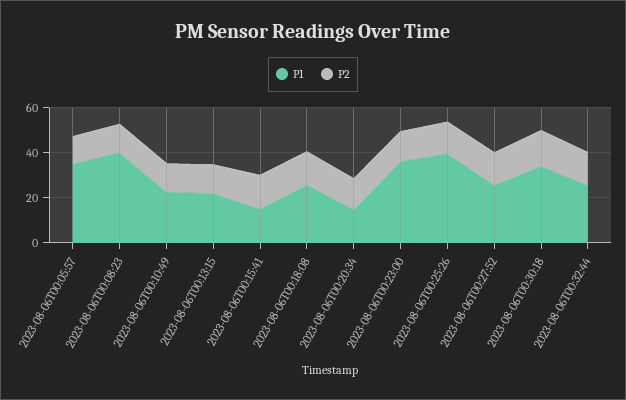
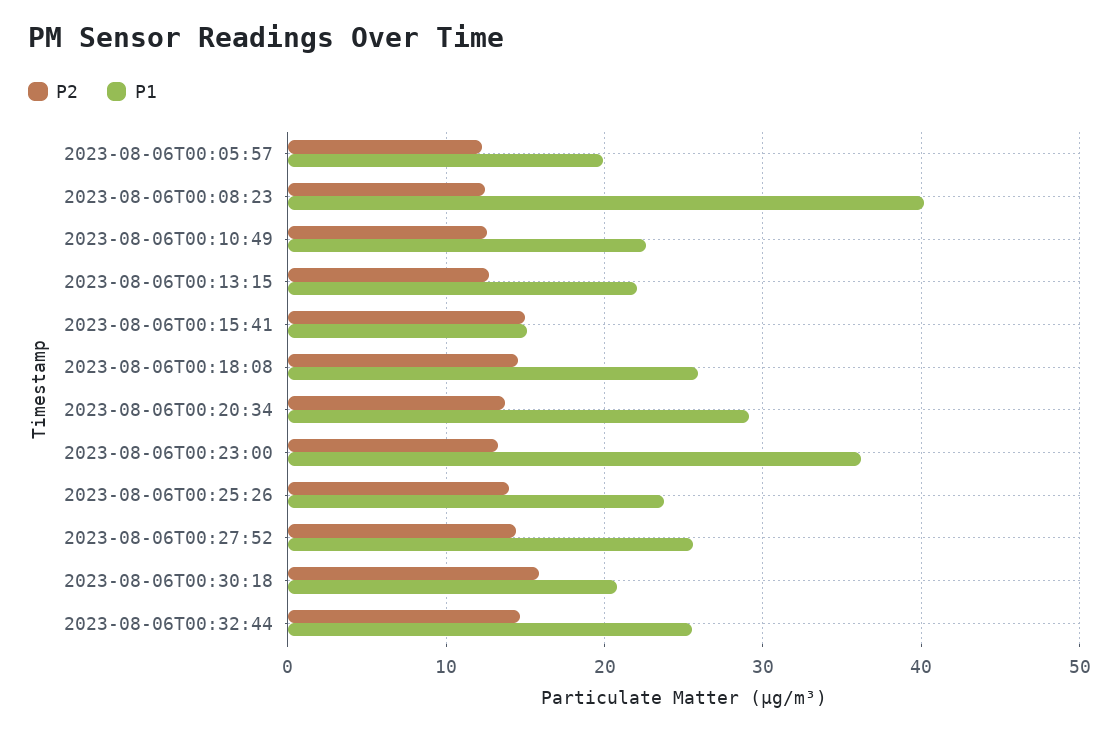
  {
    "P1": {
-     "2023-08-06T00:05:57": 35,
+     "2023-08-06T00:05:57": 20,
      "2023-08-06T00:08:23": 40,
      "2023-08-06T00:10:49": 23,
      "2023-08-06T00:13:15": 22,
      "2023-08-06T00:15:41": 15,
      "2023-08-06T00:18:08": 26,
-     "2023-08-06T00:20:34": 15,
+     "2023-08-06T00:20:34": 29,
      "2023-08-06T00:23:00": 36,
-     "2023-08-06T00:25:26": 40,
+     "2023-08-06T00:25:26": 24,
      "2023-08-06T00:27:52": 26,
-     "2023-08-06T00:30:18": 35,
+     "2023-08-06T00:30:18": 21,
      "2023-08-06T00:32:44": 26
    },
    "P2": {
      "2023-08-06T00:05:57": 12,
      "2023-08-06T00:08:23": 12,
      "2023-08-06T00:10:49": 13,
      "2023-08-06T00:13:15": 13,
      "2023-08-06T00:15:41": 15,
      "2023-08-06T00:18:08": 15,
      "2023-08-06T00:20:34": 14,
      "2023-08-06T00:23:00": 13,
      "2023-08-06T00:25:26": 14,
      "2023-08-06T00:27:52": 14,
      "2023-08-06T00:30:18": 16,
      "2023-08-06T00:32:44": 15
    }
  }

